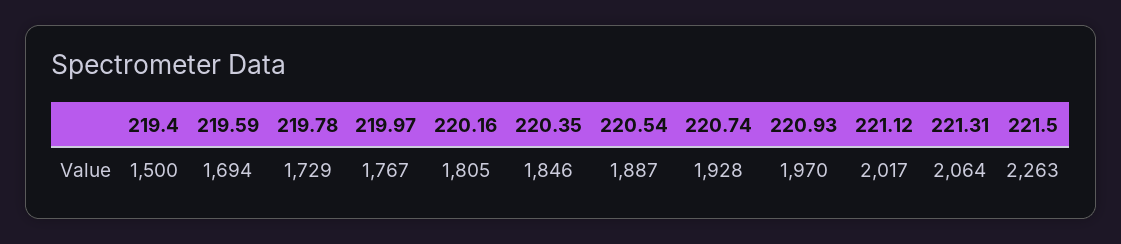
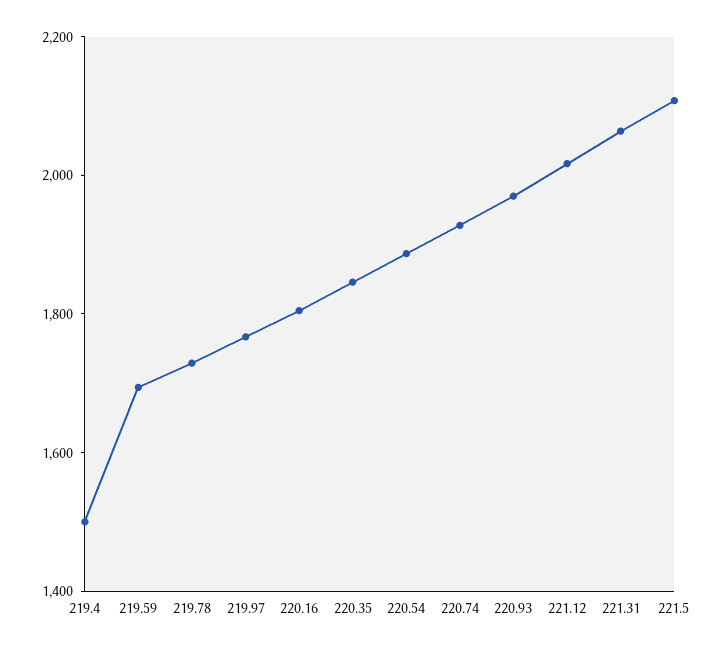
  {
    "219.4": 1500,
    "219.59": 1694,
    "219.78": 1729,
    "219.97": 1767,
    "220.16": 1805,
    "220.35": 1846,
    "220.54": 1887,
    "220.74": 1928,
    "220.93": 1970,
    "221.12": 2017,
    "221.31": 2064,
-   "221.5": 2263
+   "221.5": 2100
  }

